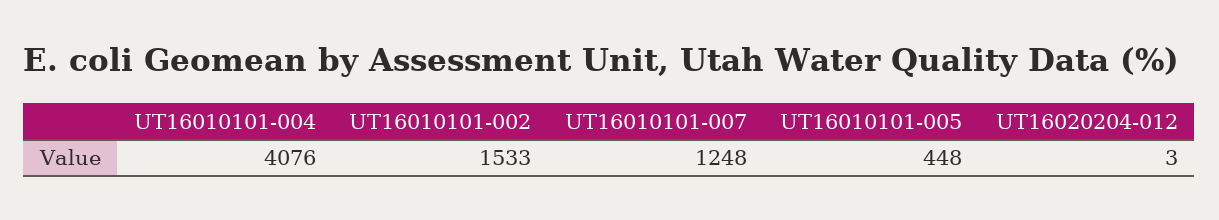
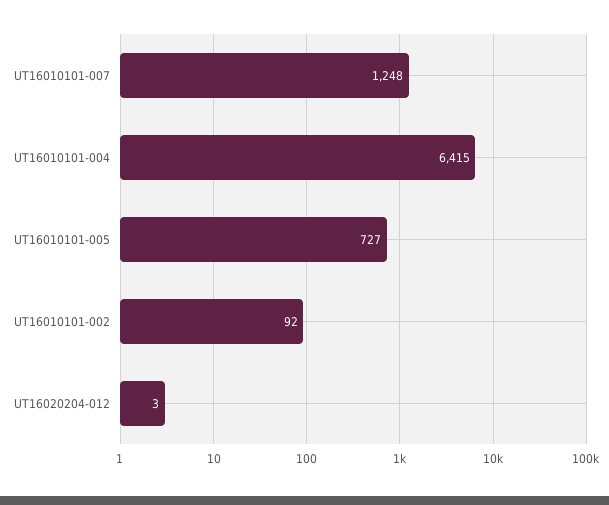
  {
-   "UT16010101-004": 4076,
+   "UT16010101-004": 6415,
-   "UT16010101-002": 1533,
+   "UT16010101-002": 92,
    "UT16010101-007": 1248,
-   "UT16010101-005": 448,
+   "UT16010101-005": 727,
    "UT16020204-012": 3
  }

